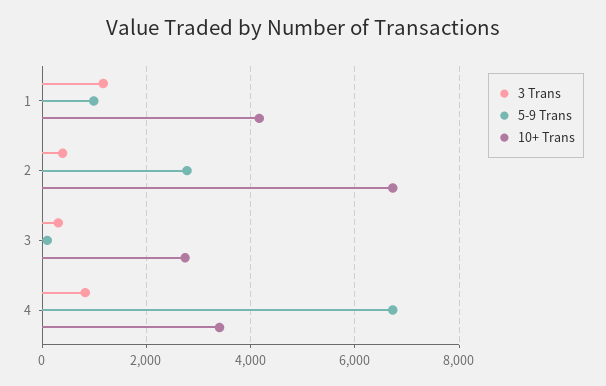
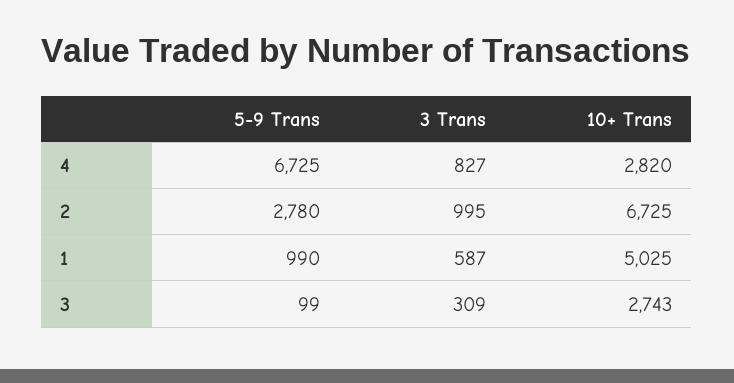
  {
    "3 Trans": {
-     "1": 1200,
+     "1": 587,
-     "2": 400,
+     "2": 995,
      "3": 309,
      "4": 827
    },
    "5-9 Trans": {
      "1": 990,
      "2": 2780,
      "3": 99,
      "4": 6725
    },
    "10+ Trans": {
-     "1": 4200,
+     "1": 5025,
      "2": 6725,
      "3": 2743,
-     "4": 3400
+     "4": 2820
    }
  }

